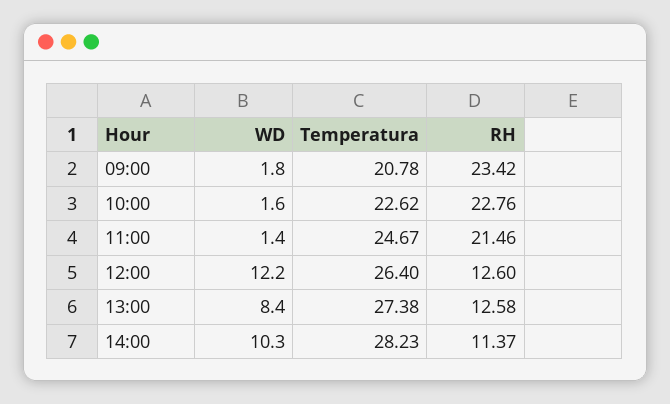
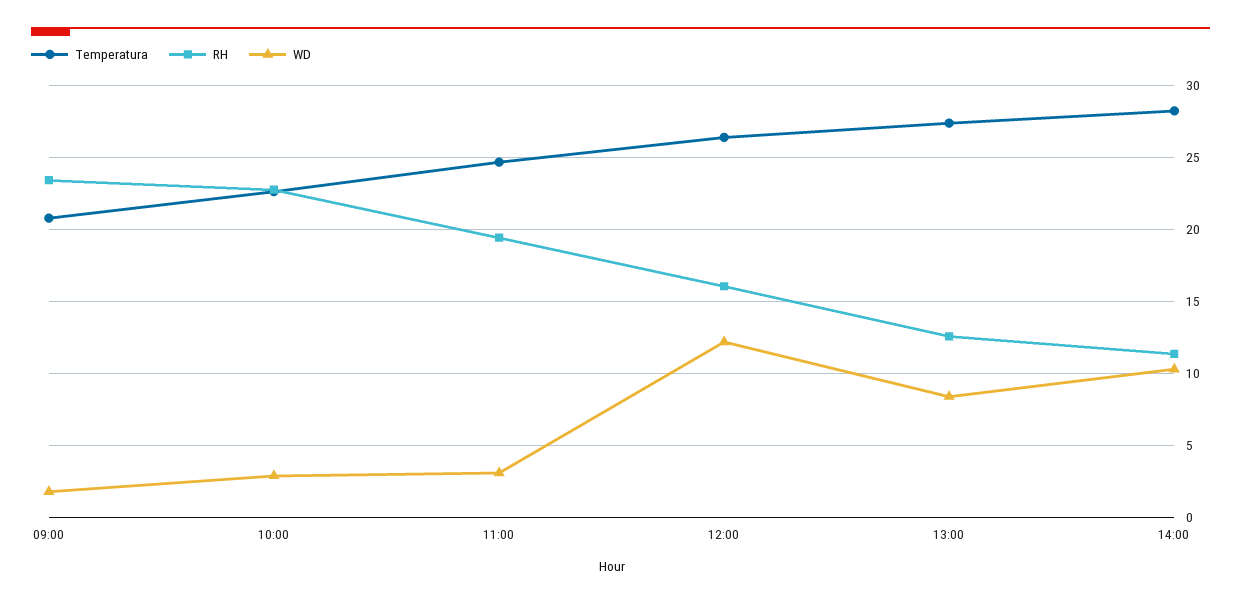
  {
    "WD": {
      "09:00": 1.8,
-     "10:00": 1.6,
+     "10:00": 3,
-     "11:00": 1.4,
+     "11:00": 3,
      "12:00": 12.2,
      "13:00": 8.4,
      "14:00": 10.3
    },
    "Temperatura": {
      "09:00": 20.78,
      "10:00": 22.62,
      "11:00": 24.67,
      "12:00": 26.4,
      "13:00": 27.38,
      "14:00": 28.23
    },
    "RH": {
      "09:00": 23.42,
      "10:00": 22.76,
-     "11:00": 21.46,
+     "11:00": 19.5,
-     "12:00": 12.6,
+     "12:00": 16,
      "13:00": 12.58,
      "14:00": 11.37
    }
  }

